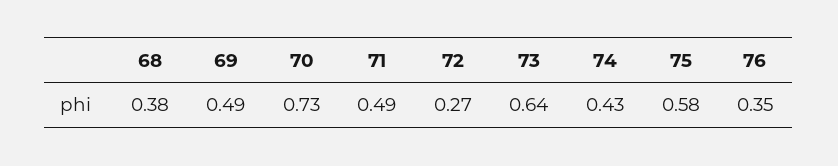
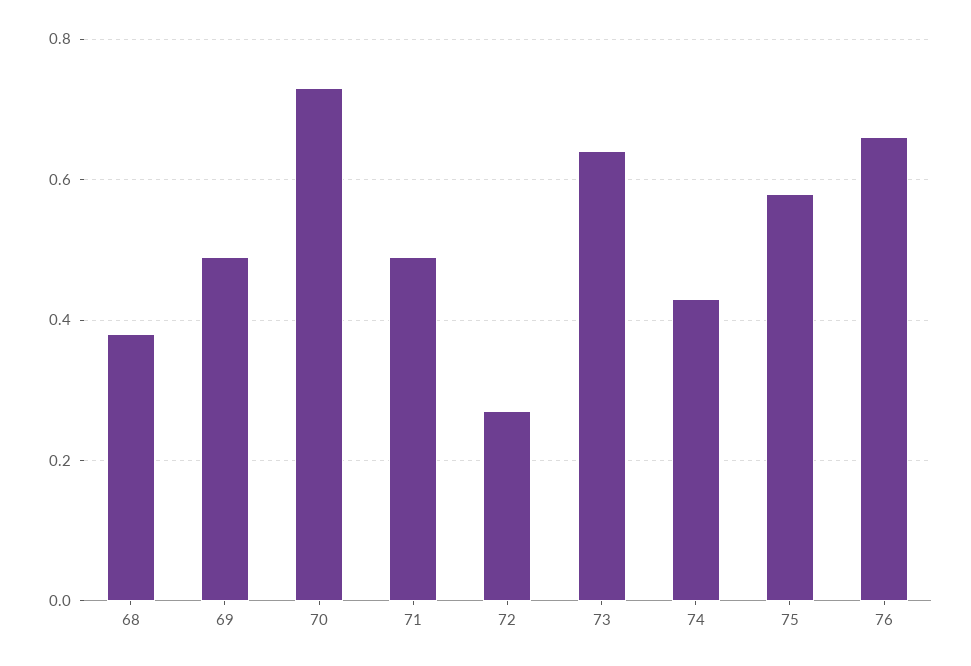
  {
    "68": 0.38,
    "69": 0.49,
    "70": 0.73,
    "71": 0.49,
    "72": 0.27,
    "73": 0.64,
    "74": 0.43,
    "75": 0.58,
-   "76": 0.35
+   "76": 0.65
  }

